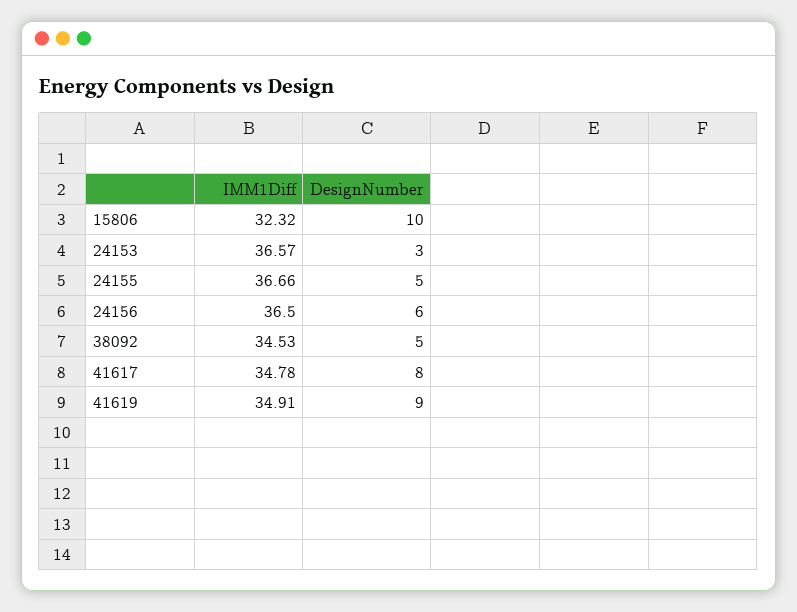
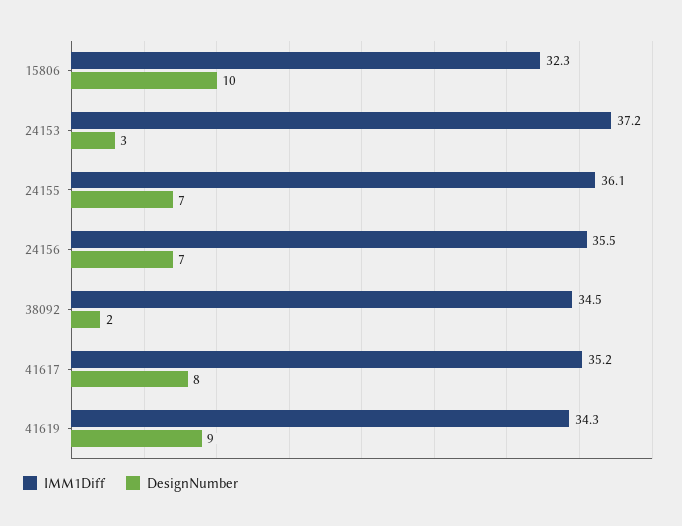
  {
    "IMM1Diff": {
      "15806": 32.32,
-     "24153": 36.57,
+     "24153": 37.2,
-     "24155": 36.66,
+     "24155": 36.1,
-     "24156": 36.5,
+     "24156": 35.5,
      "38092": 34.53,
-     "41617": 34.78,
+     "41617": 35.2,
-     "41619": 34.91
+     "41619": 34.3
    },
    "DesignNumber": {
      "15806": 10,
      "24153": 3,
-     "24155": 5,
+     "24155": 7,
-     "24156": 6,
+     "24156": 7,
-     "38092": 5,
+     "38092": 2,
      "41617": 8,
      "41619": 9
    }
  }

